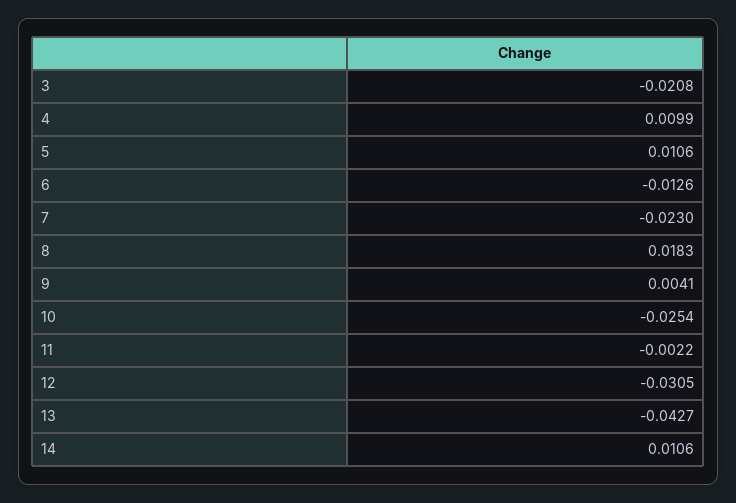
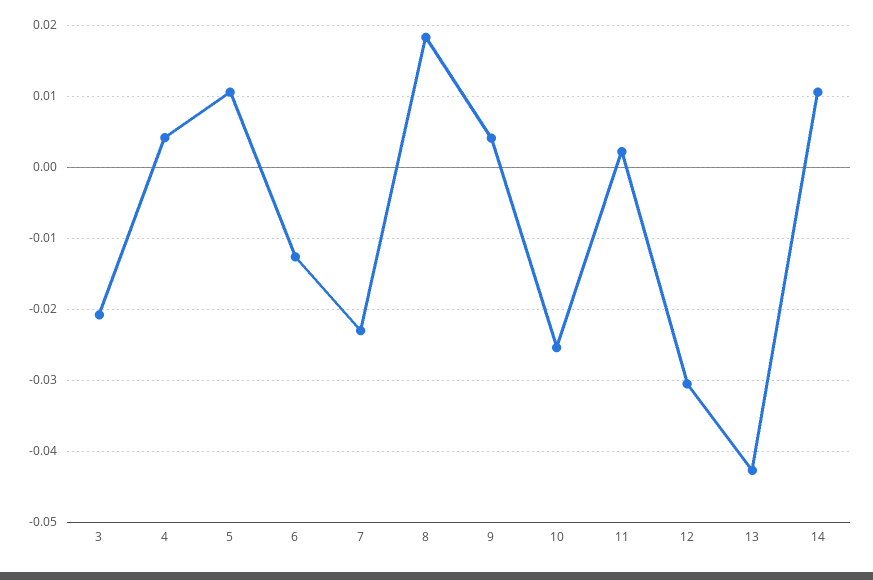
  {
    "3": -0.0208,
-   "4": 0.0099,
+   "4": 0.004,
    "5": 0.0106,
    "6": -0.0126,
    "7": -0.023,
    "8": 0.0183,
    "9": 0.0041,
    "10": -0.0254,
-   "11": -0.0022,
+   "11": 0.002,
    "12": -0.0305,
    "13": -0.0427,
    "14": 0.0106
  }

